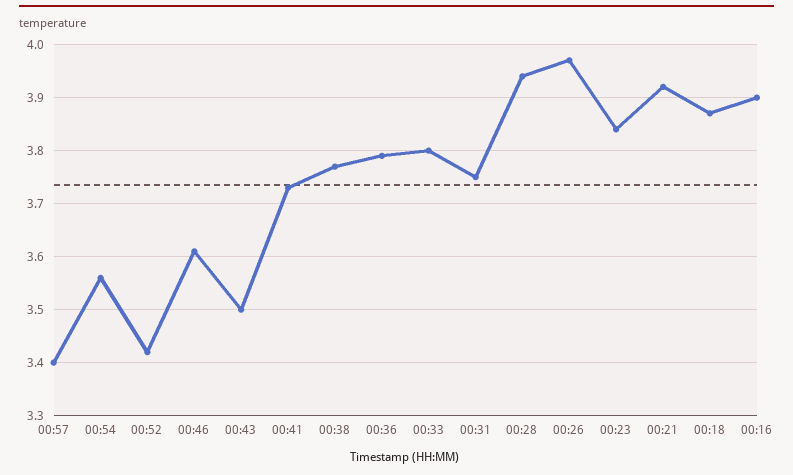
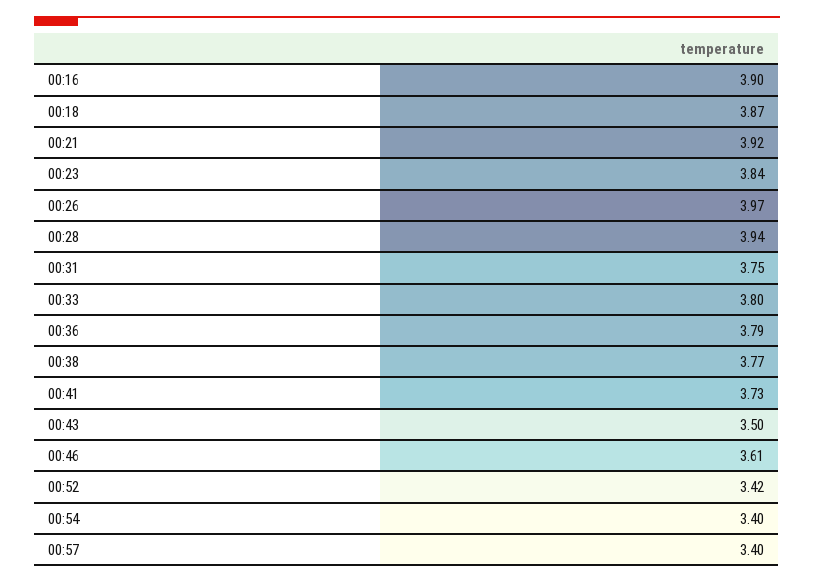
  {
    "00:57": 3.4,
-   "00:54": 3.55,
+   "00:54": 3.4,
    "00:52": 3.42,
    "00:46": 3.61,
    "00:43": 3.5,
    "00:41": 3.73,
    "00:38": 3.77,
    "00:36": 3.79,
    "00:33": 3.8,
    "00:31": 3.75,
    "00:28": 3.94,
    "00:26": 3.97,
    "00:23": 3.84,
    "00:21": 3.92,
    "00:18": 3.87,
    "00:16": 3.9
  }

